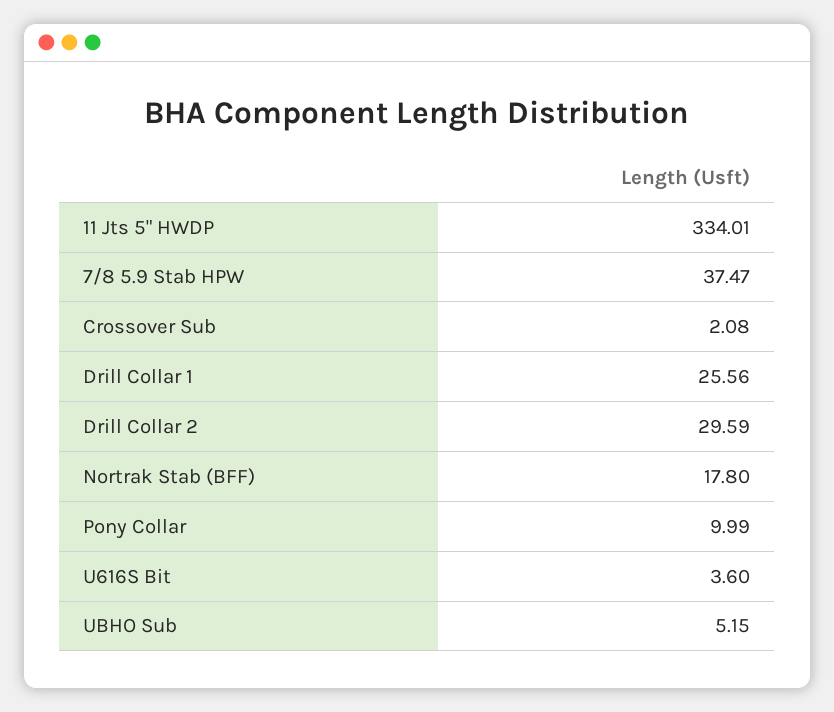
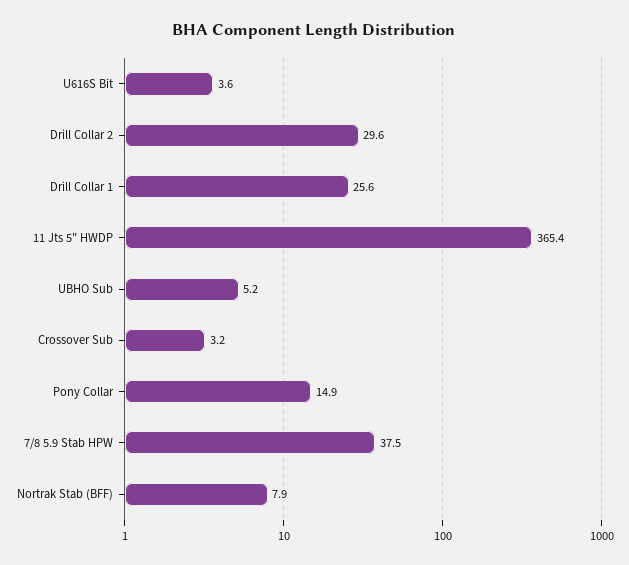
  {
-   "11 Jts 5\" HWDP": 334.01,
+   "11 Jts 5\" HWDP": 365.4,
    "7/8 5.9 Stab HPW": 37.47,
-   "Crossover Sub": 2.08,
+   "Crossover Sub": 3.2,
    "Drill Collar 1": 25.56,
    "Drill Collar 2": 29.59,
-   "Nortrak Stab (BFF)": 17.8,
+   "Nortrak Stab (BFF)": 7.9,
-   "Pony Collar": 9.99,
+   "Pony Collar": 14.9,
    "U616S Bit": 3.6,
    "UBHO Sub": 5.15
  }

